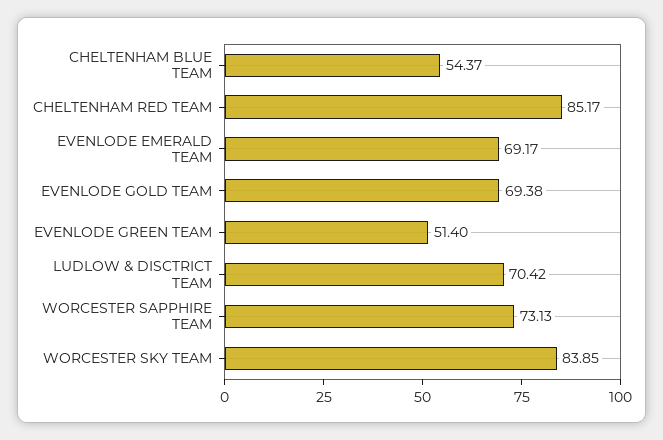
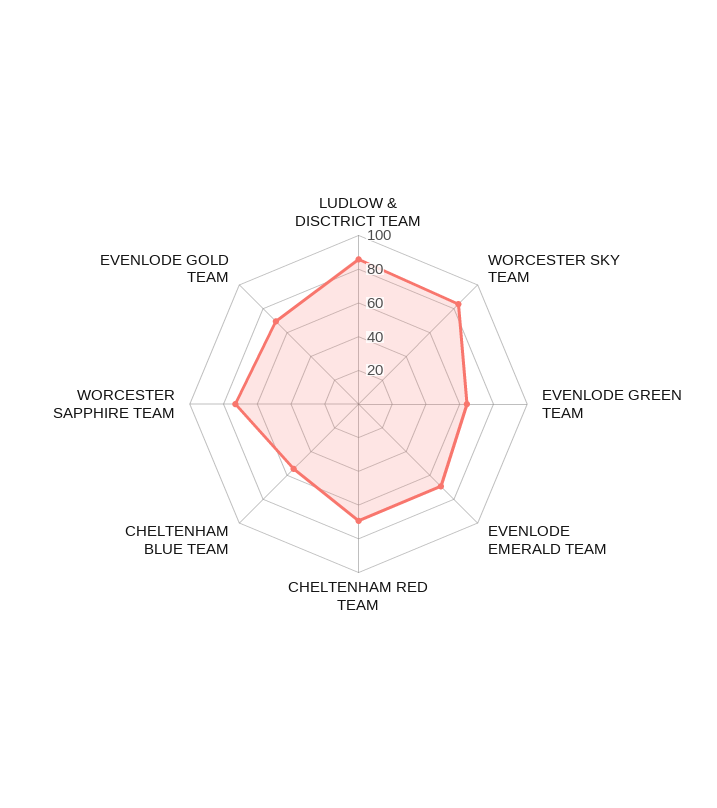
  {
    "CHELTENHAM BLUE TEAM": 54.37,
-   "CHELTENHAM RED TEAM": 85.17,
+   "CHELTENHAM RED TEAM": 70,
    "EVENLODE EMERALD TEAM": 69.17,
    "EVENLODE GOLD TEAM": 69.38,
-   "EVENLODE GREEN TEAM": 51.4,
+   "EVENLODE GREEN TEAM": 65,
-   "LUDLOW & DISCTRICT TEAM": 70.42,
+   "LUDLOW & DISCTRICT TEAM": 85,
    "WORCESTER SAPPHIRE TEAM": 73.13,
    "WORCESTER SKY TEAM": 83.85
  }

